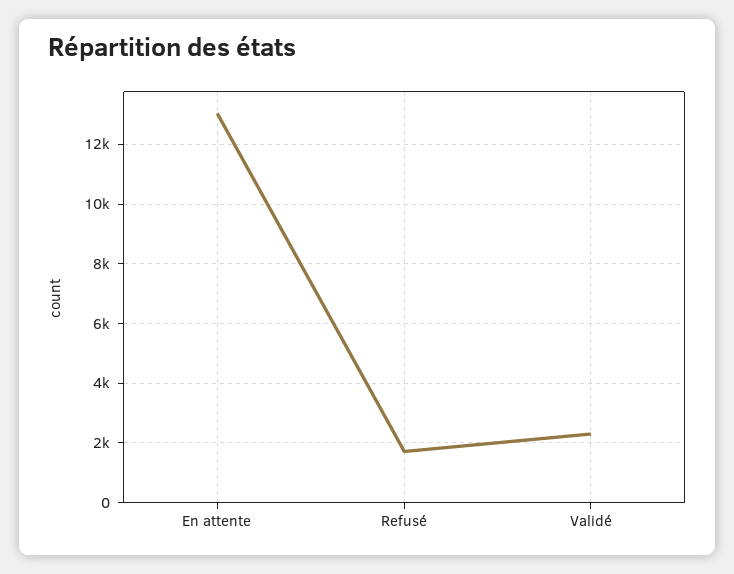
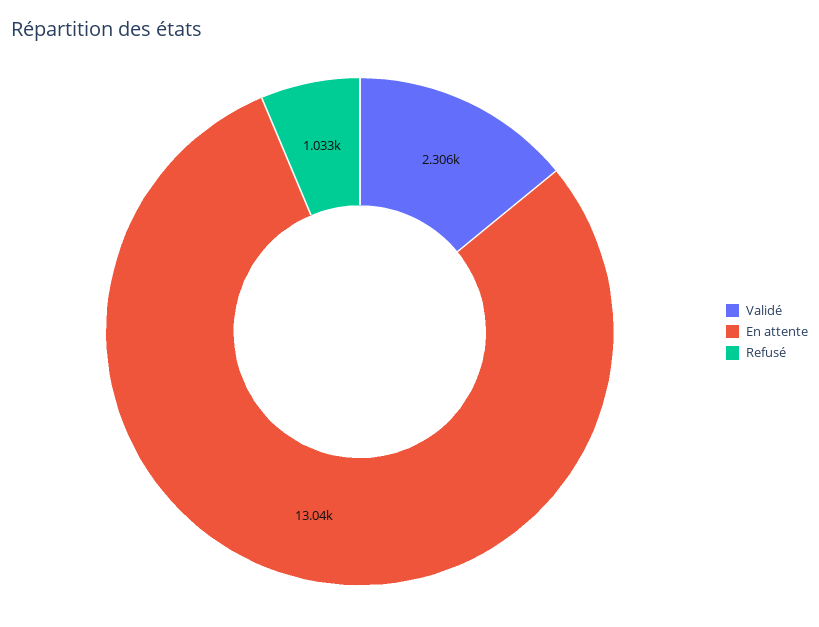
  {
    "En attente": 13040,
-   "Refusé": 1750,
+   "Refusé": 1033,
    "Validé": 2306
  }

